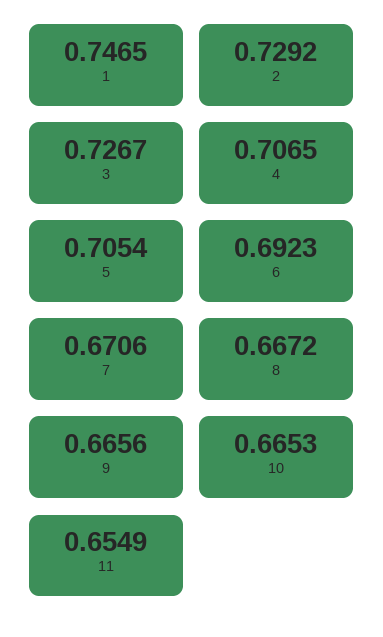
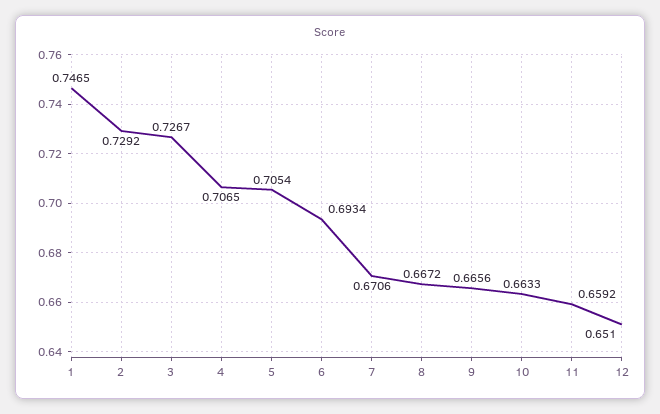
  {
    "1": 0.7465,
    "2": 0.7292,
    "3": 0.7267,
    "4": 0.7065,
    "5": 0.7054,
-   "6": 0.6923,
+   "6": 0.6934,
    "7": 0.6706,
    "8": 0.6672,
    "9": 0.6656,
-   "10": 0.6653,
+   "10": 0.6633,
-   "11": 0.6549
+   "11": 0.6592,
+   "12": 0.651
  }

